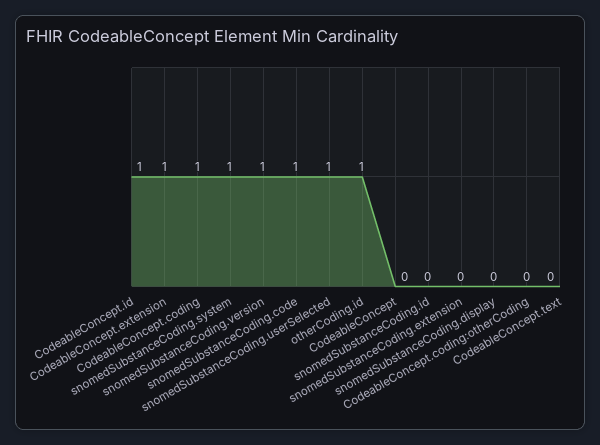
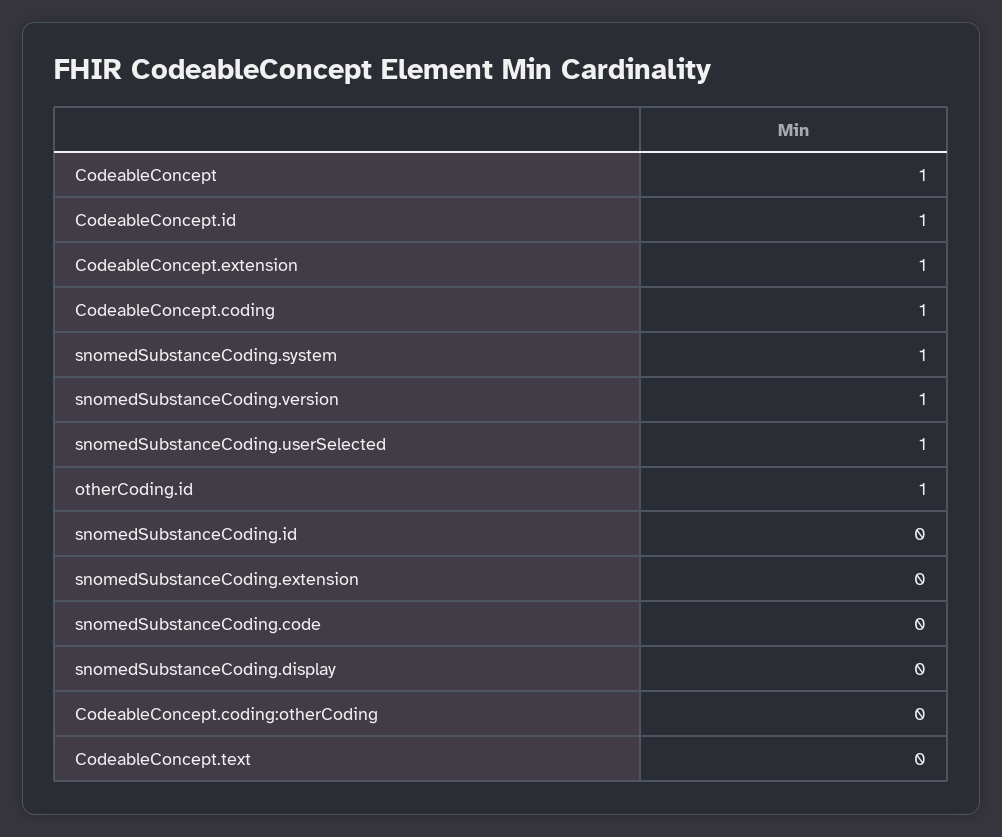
  {
    "CodeableConcept.id": 1,
    "CodeableConcept.extension": 1,
    "CodeableConcept.coding": 1,
    "snomedSubstanceCoding.system": 1,
    "snomedSubstanceCoding.version": 1,
-   "snomedSubstanceCoding.code": 1,
+   "snomedSubstanceCoding.code": 0,
    "snomedSubstanceCoding.userSelected": 1,
    "otherCoding.id": 1,
-   "CodeableConcept": 0,
+   "CodeableConcept": 1,
    "snomedSubstanceCoding.id": 0,
    "snomedSubstanceCoding.extension": 0,
    "snomedSubstanceCoding.display": 0,
    "CodeableConcept.coding:otherCoding": 0,
    "CodeableConcept.text": 0
  }

